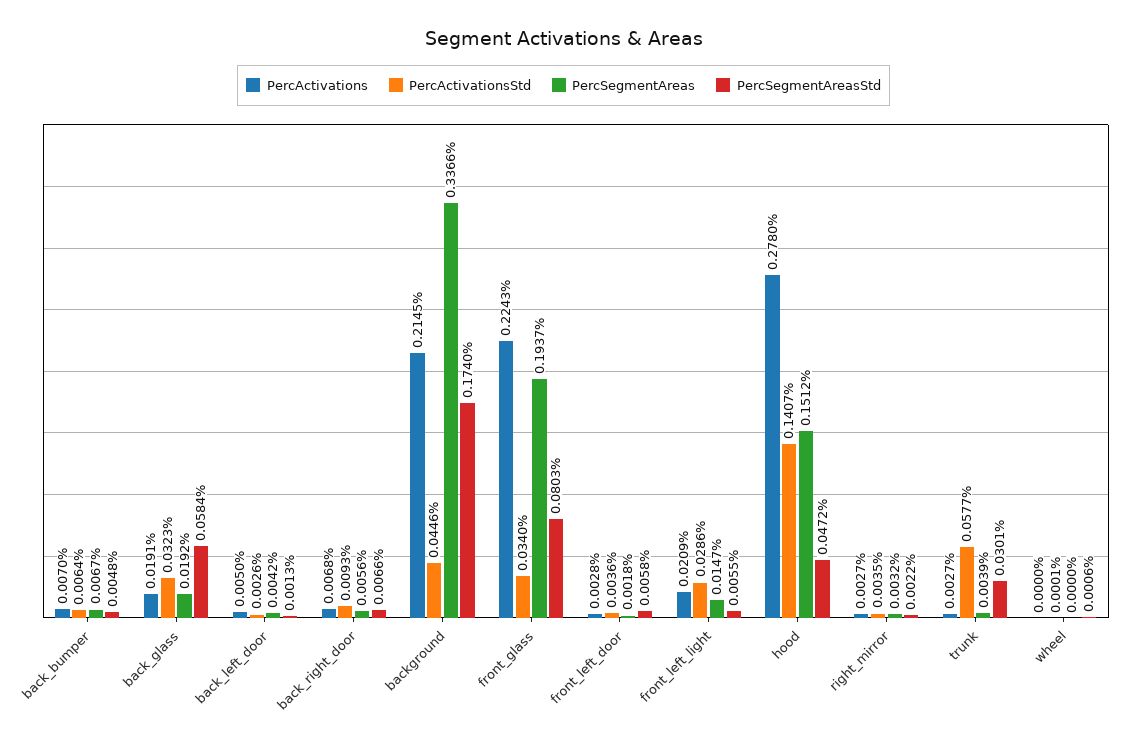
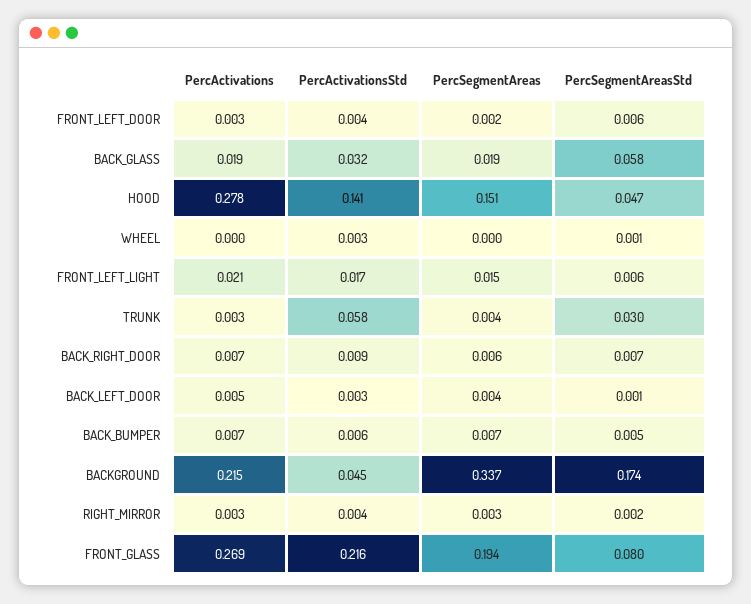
  {
    "PercActivations": {
      "back_bumper": 0.007,
      "back_glass": 0.0191,
      "back_left_door": 0.005,
      "back_right_door": 0.0068,
      "background": 0.2145,
-     "front_glass": 0.2243,
+     "front_glass": 0.269,
      "front_left_door": 0.0028,
      "front_left_light": 0.0209,
      "hood": 0.278,
      "right_mirror": 0.0027,
      "trunk": 0.0027,
      "wheel": 0
    },
    "PercActivationsStd": {
      "back_bumper": 0.0064,
      "back_glass": 0.0323,
      "back_left_door": 0.0026,
      "back_right_door": 0.0093,
      "background": 0.0446,
-     "front_glass": 0.034,
+     "front_glass": 0.216,
      "front_left_door": 0.0036,
-     "front_left_light": 0.0286,
+     "front_left_light": 0.017,
      "hood": 0.1407,
      "right_mirror": 0.0035,
      "trunk": 0.0577,
-     "wheel": 0.0001
+     "wheel": 0.003
    },
    "PercSegmentAreas": {
      "back_bumper": 0.0067,
      "back_glass": 0.0192,
      "back_left_door": 0.0042,
      "back_right_door": 0.0056,
      "background": 0.3366,
      "front_glass": 0.1937,
      "front_left_door": 0.0018,
      "front_left_light": 0.0147,
      "hood": 0.1512,
      "right_mirror": 0.0032,
      "trunk": 0.0039,
      "wheel": 0
    },
    "PercSegmentAreasStd": {
      "back_bumper": 0.0048,
      "back_glass": 0.0584,
      "back_left_door": 0.0013,
      "back_right_door": 0.0066,
      "background": 0.174,
      "front_glass": 0.0803,
      "front_left_door": 0.0058,
      "front_left_light": 0.0055,
      "hood": 0.0472,
      "right_mirror": 0.0022,
      "trunk": 0.0301,
      "wheel": 0.0006
    }
  }

